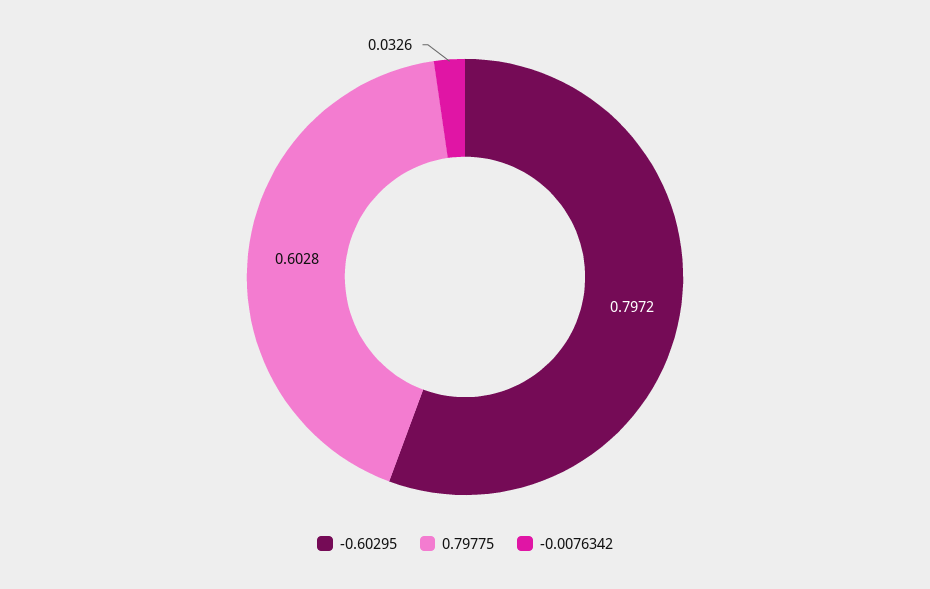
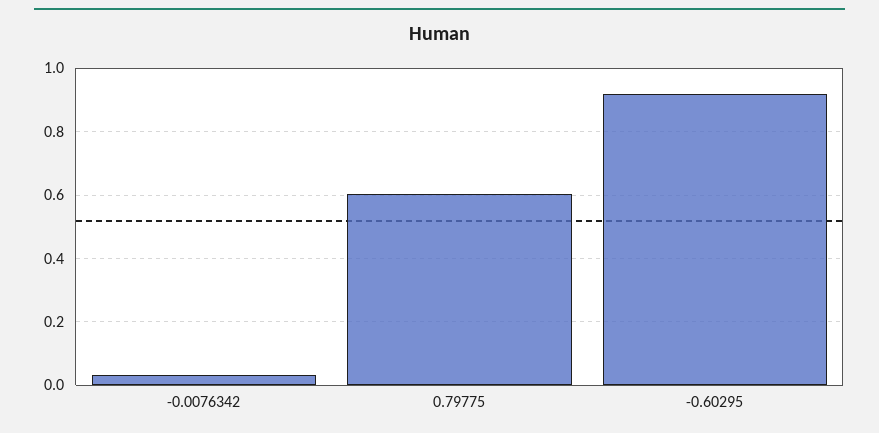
  {
-   "-0.60295": 0.7972,
+   "-0.60295": 0.92,
    "0.79775": 0.6028,
    "-0.0076342": 0.0326
  }

